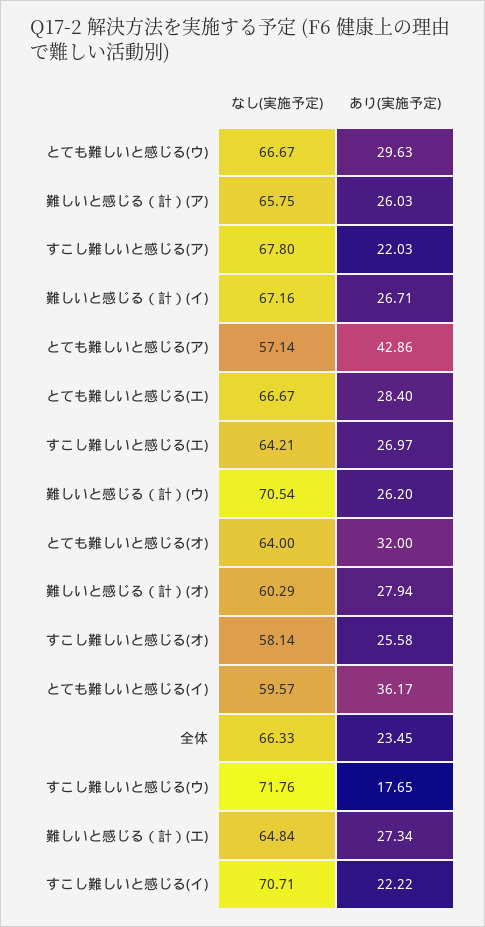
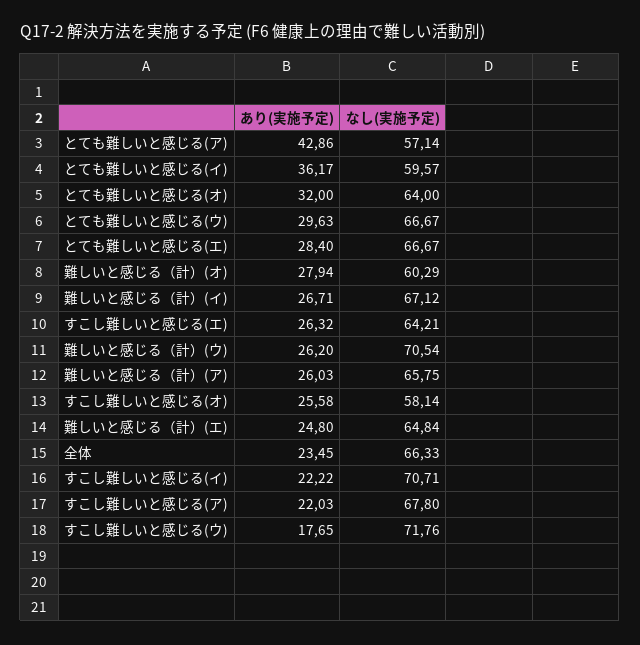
  {
    "なし(実施予定)": {
      "とても難しいと感じる(ウ)": 66.67,
      "難しいと感じる（計）(ア)": 65.75,
      "すこし難しいと感じる(ア)": 67.8,
-     "難しいと感じる（計）(イ)": 67.16,
+     "難しいと感じる（計）(イ)": 67.12,
      "とても難しいと感じる(ア)": 57.14,
      "とても難しいと感じる(エ)": 66.67,
      "すこし難しいと感じる(エ)": 64.21,
      "難しいと感じる（計）(ウ)": 70.54,
      "とても難しいと感じる(オ)": 64,
      "難しいと感じる（計）(オ)": 60.29,
      "すこし難しいと感じる(オ)": 58.14,
      "とても難しいと感じる(イ)": 59.57,
      "全体": 66.33,
      "すこし難しいと感じる(ウ)": 71.76,
      "難しいと感じる（計）(エ)": 64.84,
      "すこし難しいと感じる(イ)": 70.71
    },
    "あり(実施予定)": {
      "とても難しいと感じる(ウ)": 29.63,
      "難しいと感じる（計）(ア)": 26.03,
      "すこし難しいと感じる(ア)": 22.03,
      "難しいと感じる（計）(イ)": 26.71,
      "とても難しいと感じる(ア)": 42.86,
      "とても難しいと感じる(エ)": 28.4,
-     "すこし難しいと感じる(エ)": 26.97,
+     "すこし難しいと感じる(エ)": 26.32,
      "難しいと感じる（計）(ウ)": 26.2,
      "とても難しいと感じる(オ)": 32,
      "難しいと感じる（計）(オ)": 27.94,
      "すこし難しいと感じる(オ)": 25.58,
      "とても難しいと感じる(イ)": 36.17,
      "全体": 23.45,
      "すこし難しいと感じる(ウ)": 17.65,
-     "難しいと感じる（計）(エ)": 27.34,
+     "難しいと感じる（計）(エ)": 24.8,
      "すこし難しいと感じる(イ)": 22.22
    }
  }

